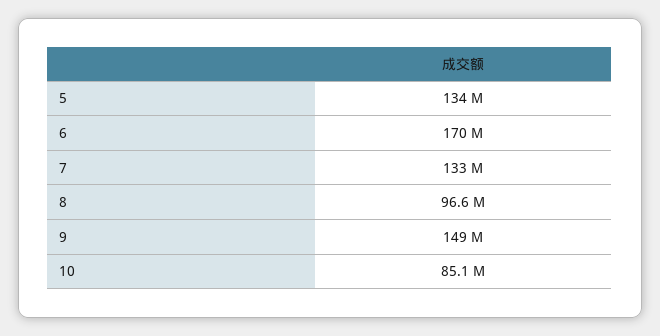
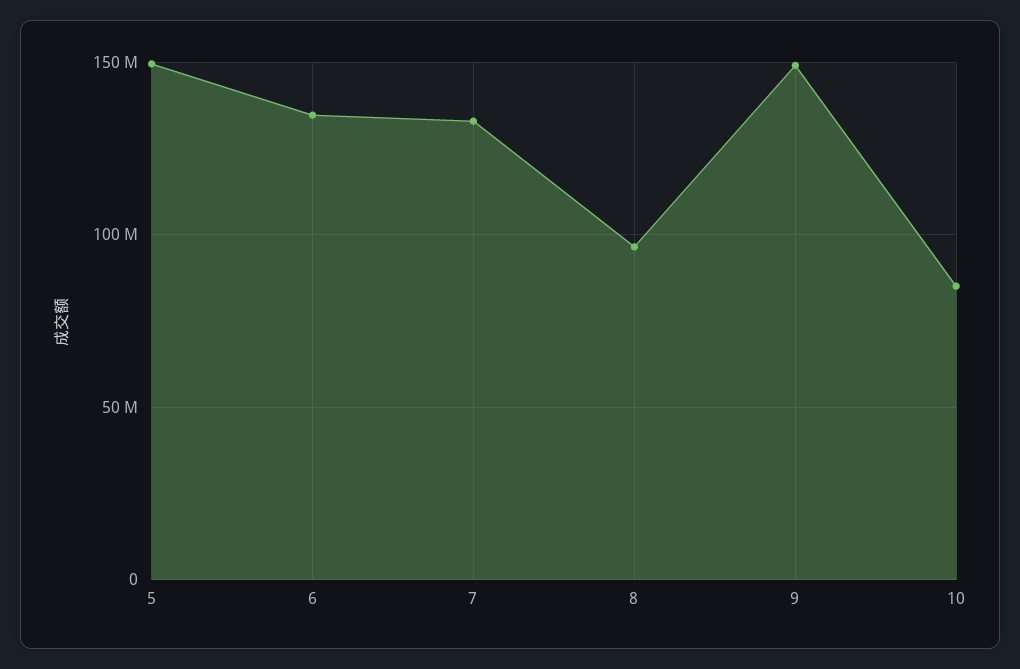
  {
-   "5": 134000000,
+   "5": 150000000,
-   "6": 170000000,
+   "6": 135000000,
    "7": 133000000,
    "8": 96600000,
    "9": 149000000,
    "10": 85100000
  }

